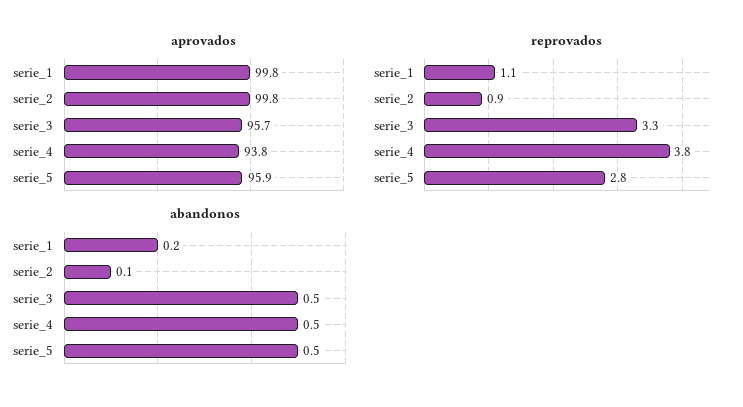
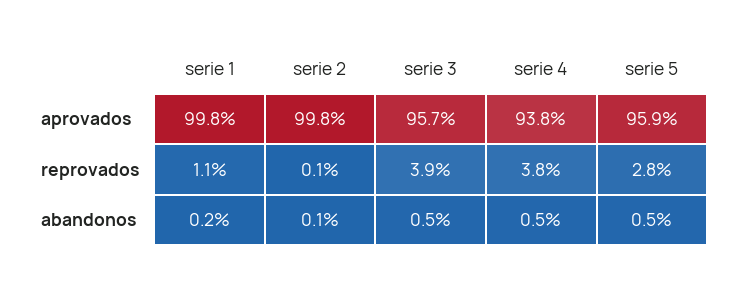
  {
    "aprovados": {
      "serie_1": 99.8,
      "serie_2": 99.8,
      "serie_3": 95.7,
      "serie_4": 93.8,
      "serie_5": 95.9
    },
    "reprovados": {
      "serie_1": 1.1,
-     "serie_2": 0.9,
+     "serie_2": 0.1,
-     "serie_3": 3.3,
+     "serie_3": 3.9,
      "serie_4": 3.8,
      "serie_5": 2.8
    },
    "abandonos": {
      "serie_1": 0.2,
      "serie_2": 0.1,
      "serie_3": 0.5,
      "serie_4": 0.5,
      "serie_5": 0.5
    }
  }

